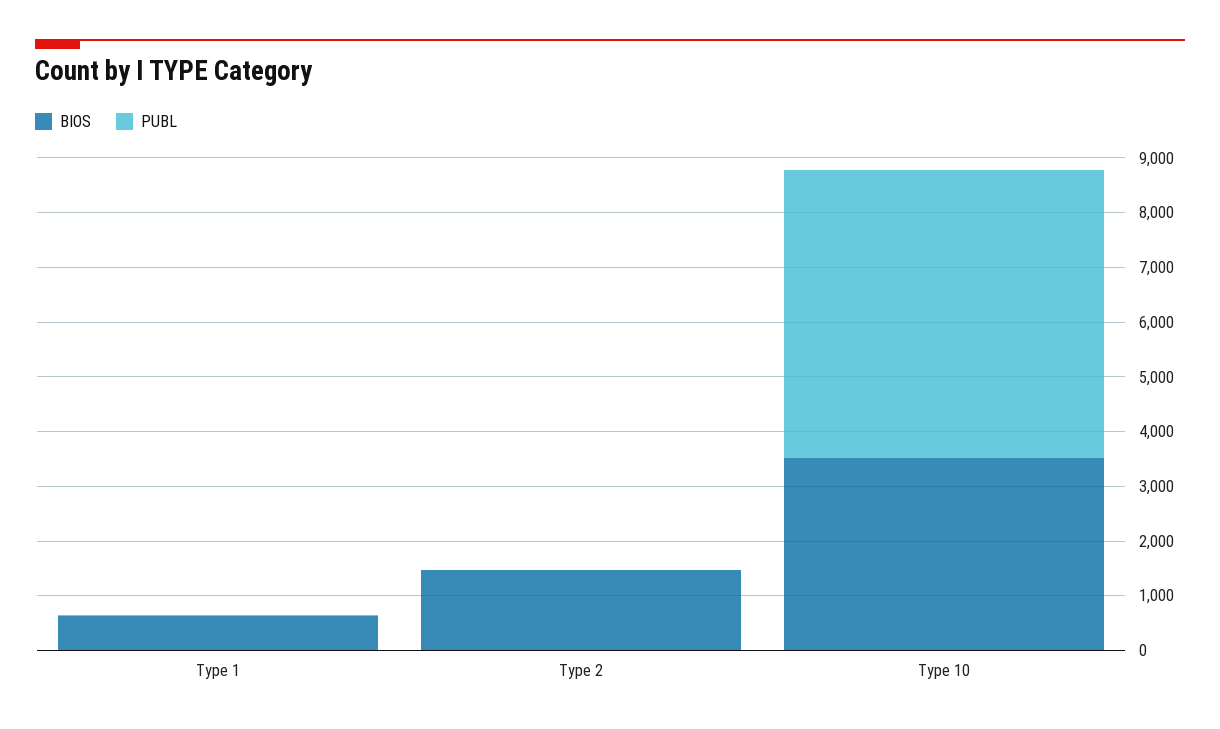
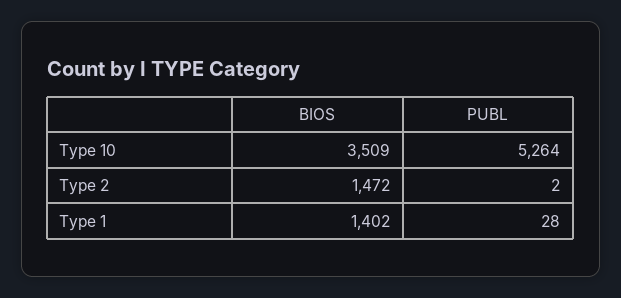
  {
    "BIOS": {
-     "Type 1": 600,
+     "Type 1": 1402,
      "Type 2": 1472,
      "Type 10": 3509
    },
    "PUBL": {
      "Type 1": 28,
      "Type 2": 2,
      "Type 10": 5264
    }
  }

